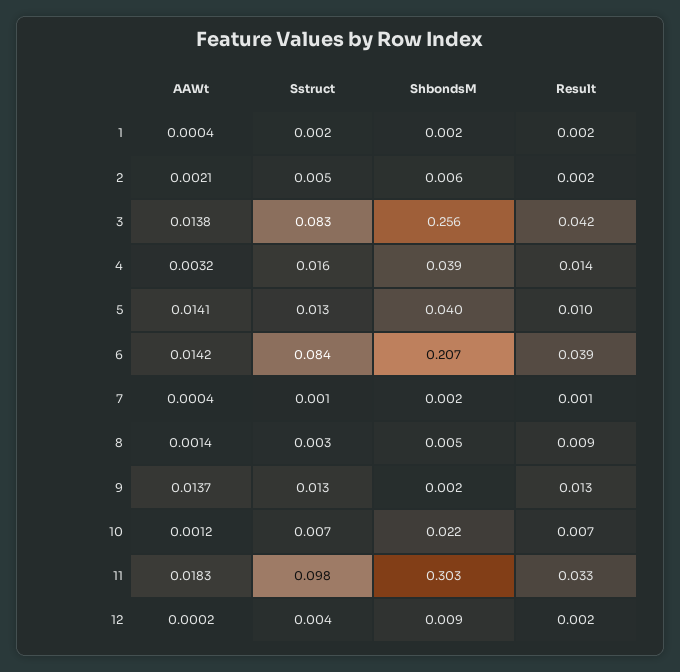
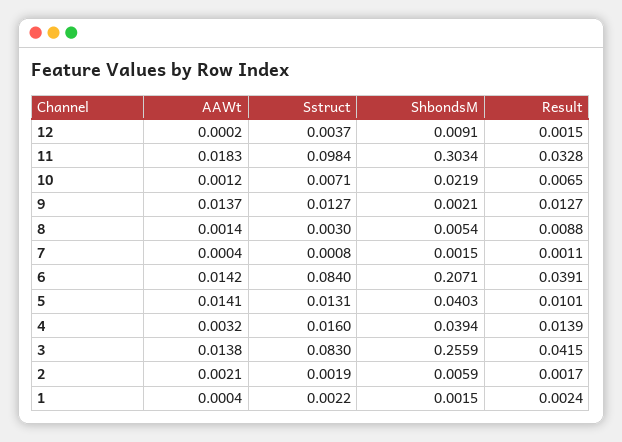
  {
    "AAWt": {
      "1": 0.0004,
      "2": 0.0021,
      "3": 0.0138,
      "4": 0.0032,
      "5": 0.0141,
      "6": 0.0142,
      "7": 0.0004,
      "8": 0.0014,
      "9": 0.0137,
      "10": 0.0012,
      "11": 0.0183,
      "12": 0.0002
    },
    "Sstruct": {
      "1": 0.0022,
-     "2": 0.005,
+     "2": 0.0019,
      "3": 0.083,
      "4": 0.016,
      "5": 0.0131,
      "6": 0.084,
      "7": 0.0008,
      "8": 0.003,
      "9": 0.0127,
      "10": 0.0071,
      "11": 0.0984,
      "12": 0.0037
    },
    "ShbondsM": {
      "1": 0.0015,
      "2": 0.0059,
      "3": 0.2559,
      "4": 0.0394,
      "5": 0.0403,
      "6": 0.2071,
      "7": 0.0015,
      "8": 0.0054,
      "9": 0.0021,
      "10": 0.0219,
      "11": 0.3034,
      "12": 0.0091
    },
    "Result": {
      "1": 0.0024,
      "2": 0.0017,
      "3": 0.0415,
      "4": 0.0139,
      "5": 0.0101,
      "6": 0.0391,
      "7": 0.0011,
      "8": 0.0088,
      "9": 0.0127,
      "10": 0.0065,
      "11": 0.0328,
      "12": 0.0015
    }
  }

